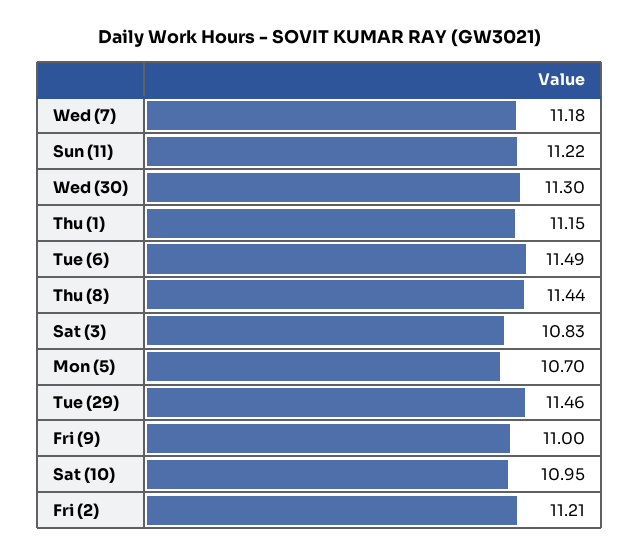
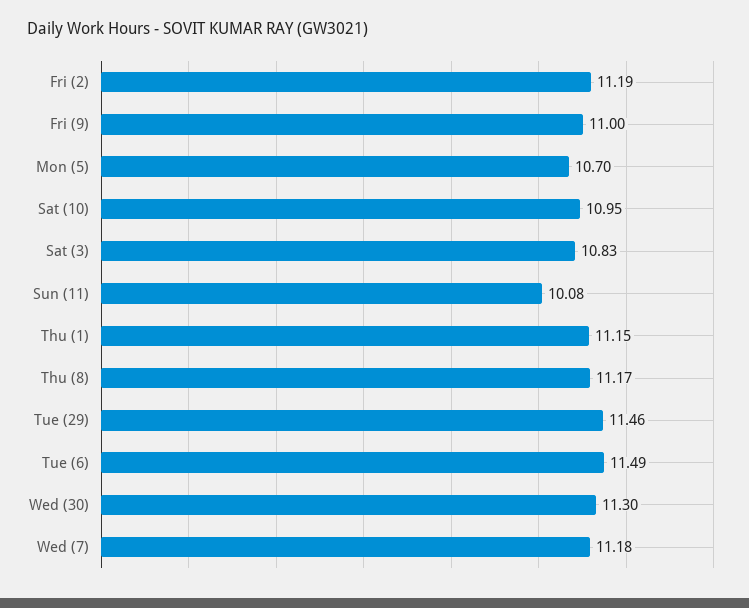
  {
    "Wed (7)": 11.18,
-   "Sun (11)": 11.22,
+   "Sun (11)": 10.08,
    "Wed (30)": 11.3,
    "Thu (1)": 11.15,
    "Tue (6)": 11.49,
-   "Thu (8)": 11.44,
+   "Thu (8)": 11.17,
    "Sat (3)": 10.83,
    "Mon (5)": 10.7,
    "Tue (29)": 11.46,
    "Fri (9)": 11,
    "Sat (10)": 10.95,
-   "Fri (2)": 11.21
+   "Fri (2)": 11.19
  }

